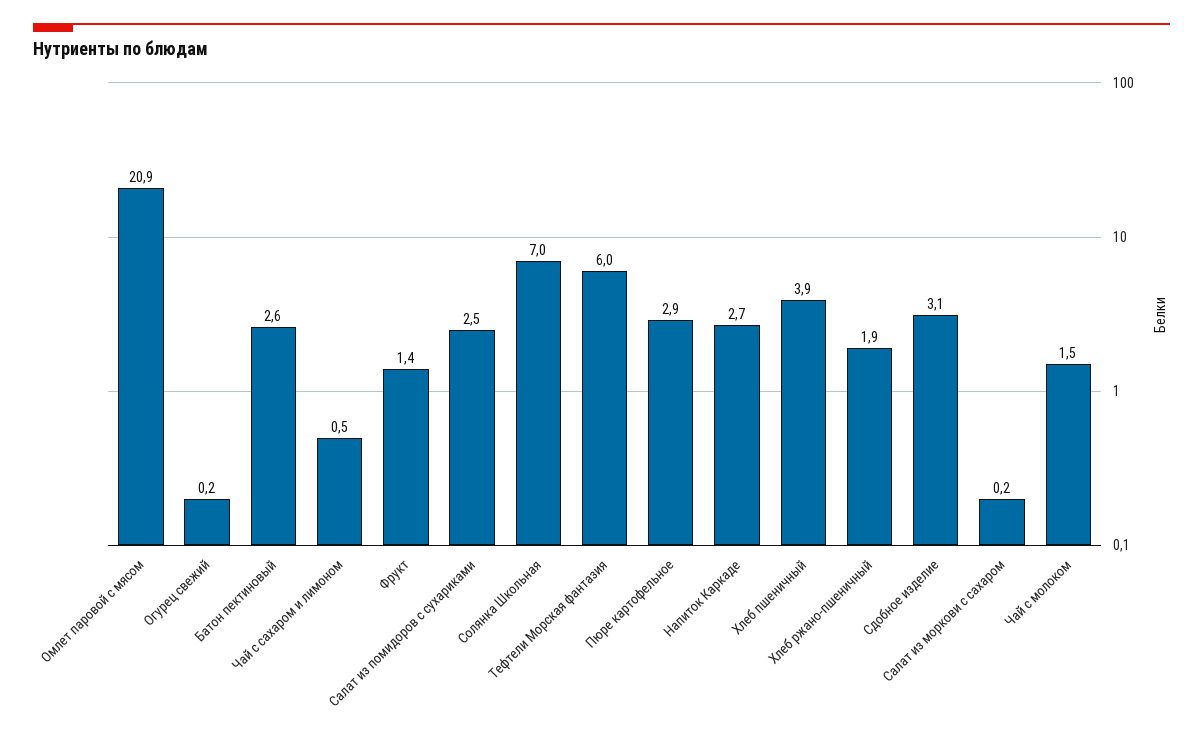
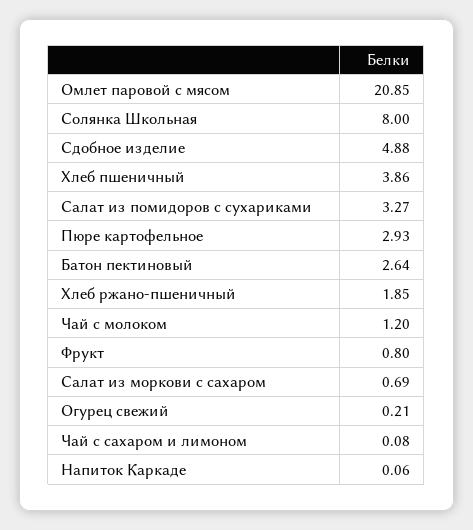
  {
    "Омлет паровой с мясом": 20.85,
    "Огурец свежий": 0.21,
    "Батон пектиновый": 2.64,
-   "Чай с сахаром и лимоном": 0.5,
+   "Чай с сахаром и лимоном": 0.08,
-   "Фрукт": 1.4,
+   "Фрукт": 0.8,
-   "Салат из помидоров с сухариками": 2.5,
+   "Салат из помидоров с сухариками": 3.27,
-   "Солянка Школьная": 7,
+   "Солянка Школьная": 8,
-   "Тефтели Морская фантазия": 6,
    "Пюре картофельное": 2.93,
-   "Напиток Каркаде": 2.7,
+   "Напиток Каркаде": 0.06,
    "Хлеб пшеничный": 3.86,
    "Хлеб ржано-пшеничный": 1.85,
-   "Сдобное изделие": 3.1,
+   "Сдобное изделие": 4.88,
-   "Салат из моркови с сахаром": 0.2,
+   "Салат из моркови с сахаром": 0.69,
-   "Чай с молоком": 1.5
+   "Чай с молоком": 1.2
  }

